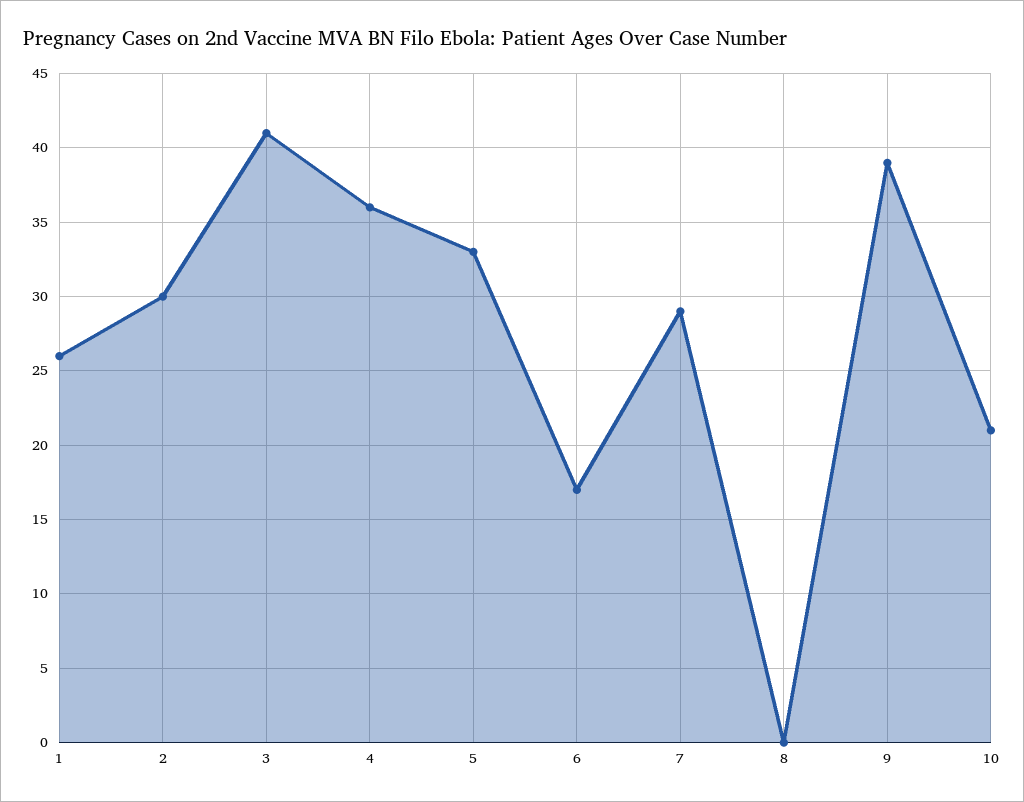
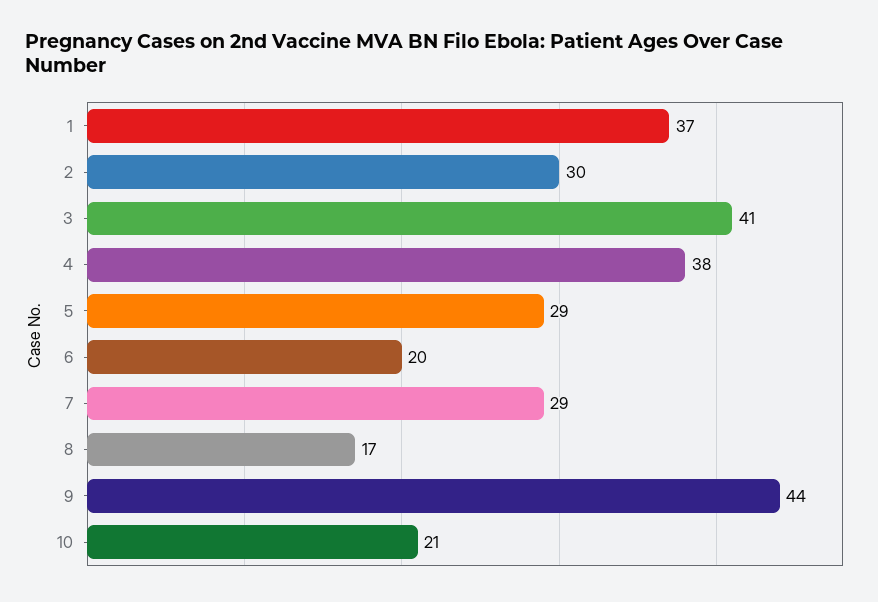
  {
-   "1": 26,
+   "1": 37,
    "2": 30,
    "3": 41,
-   "4": 36,
+   "4": 38,
-   "5": 33,
+   "5": 29,
-   "6": 17,
+   "6": 20,
    "7": 29,
-   "8": 0,
+   "8": 17,
-   "9": 39,
+   "9": 44,
    "10": 21
  }

